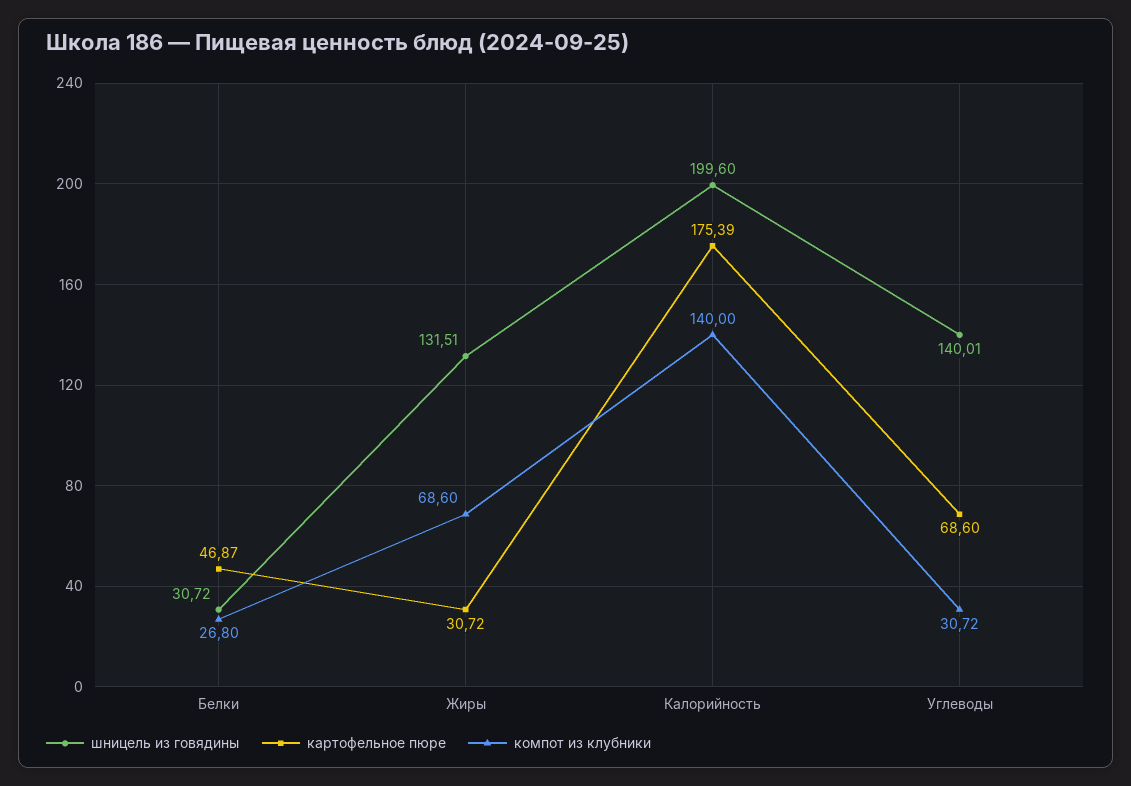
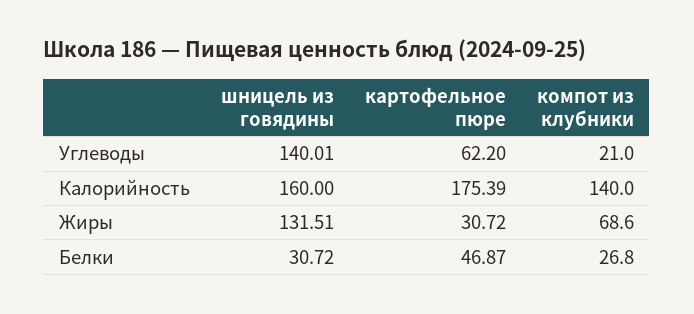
  {
    "шницель из говядины": {
      "Белки": 30.72,
      "Жиры": 131.51,
-     "Калорийность": 199.6,
+     "Калорийность": 160,
      "Углеводы": 140.01
    },
    "картофельное пюре": {
      "Белки": 46.87,
      "Жиры": 30.72,
      "Калорийность": 175.39,
-     "Углеводы": 68.6
+     "Углеводы": 62.2
    },
    "компот из клубники": {
      "Белки": 26.8,
      "Жиры": 68.6,
      "Калорийность": 140,
-     "Углеводы": 30.72
+     "Углеводы": 21
    }
  }

